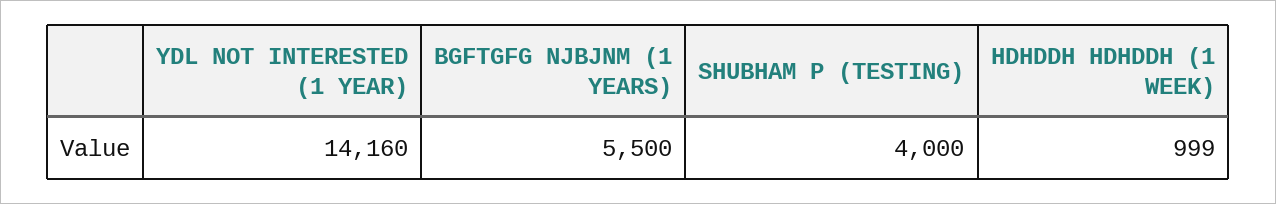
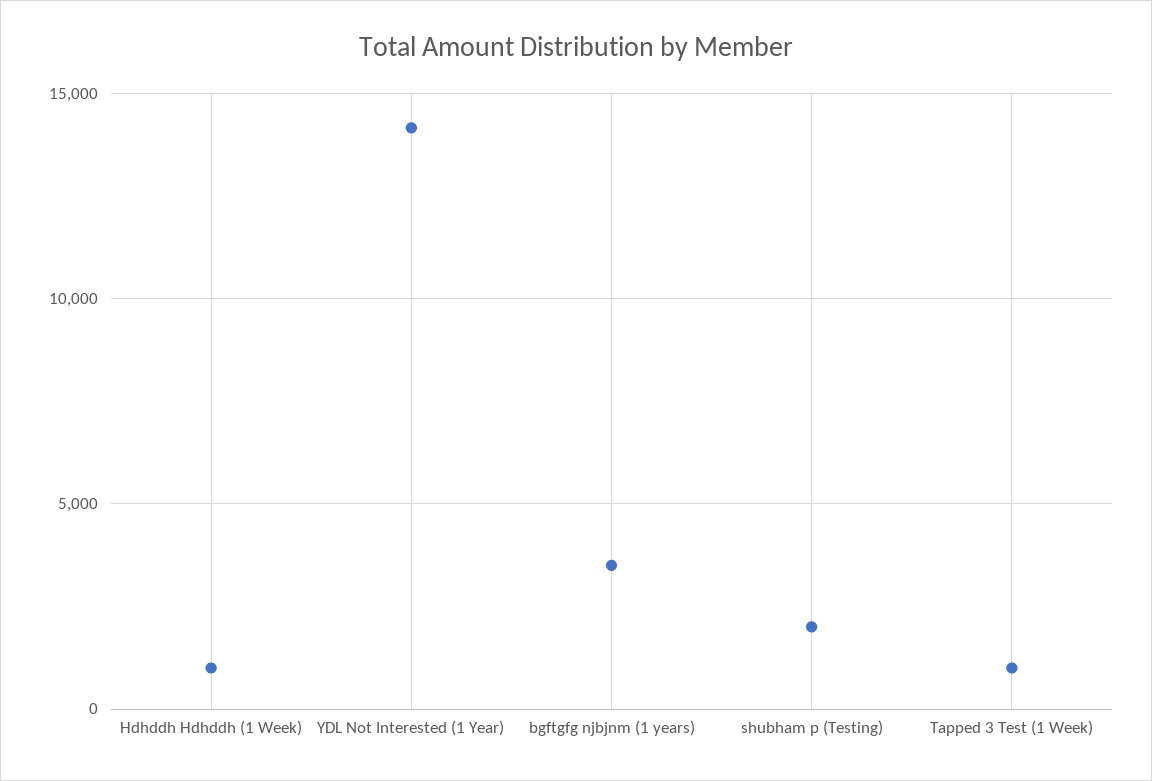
  {
    "YDL NOT INTERESTED (1 YEAR)": 14160,
-   "BGFTGFG NJBJNM (1 YEARS)": 5500,
+   "BGFTGFG NJBJNM (1 YEARS)": 3500,
-   "SHUBHAM P (TESTING)": 4000,
+   "SHUBHAM P (TESTING)": 2000,
-   "HDHDDH HDHDDH (1 WEEK)": 999
+   "HDHDDH HDHDDH (1 WEEK)": 999,
+   "Tapped 3 Test (1 Week)": 1000
  }

